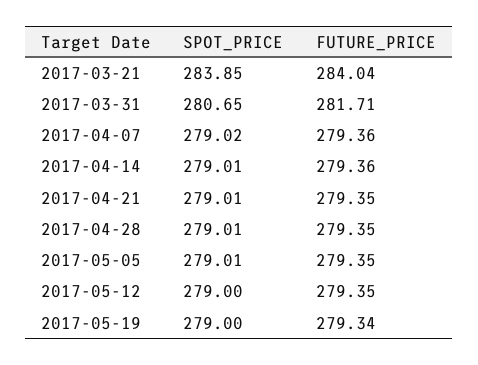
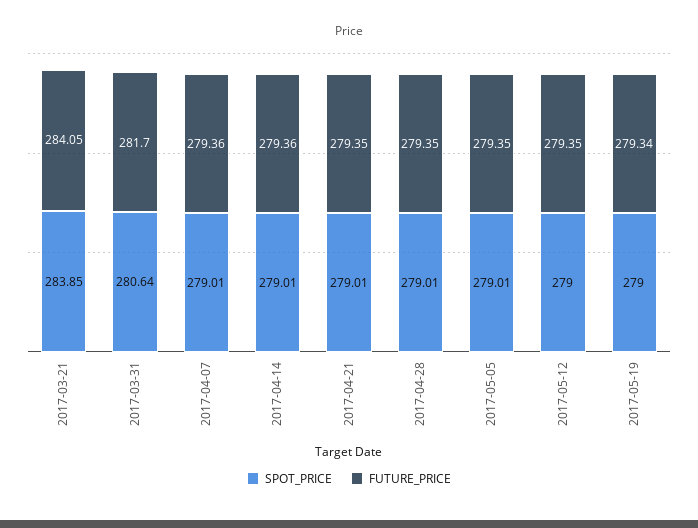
  {
    "SPOT_PRICE": {
      "2017-03-21": 283.85,
-     "2017-03-31": 280.65,
+     "2017-03-31": 280.64,
-     "2017-04-07": 279.02,
+     "2017-04-07": 279.01,
      "2017-04-14": 279.01,
      "2017-04-21": 279.01,
      "2017-04-28": 279.01,
      "2017-05-05": 279.01,
      "2017-05-12": 279,
      "2017-05-19": 279
    },
    "FUTURE_PRICE": {
-     "2017-03-21": 284.04,
+     "2017-03-21": 284.05,
-     "2017-03-31": 281.71,
+     "2017-03-31": 281.7,
      "2017-04-07": 279.36,
      "2017-04-14": 279.36,
      "2017-04-21": 279.35,
      "2017-04-28": 279.35,
      "2017-05-05": 279.35,
      "2017-05-12": 279.35,
      "2017-05-19": 279.34
    }
  }

